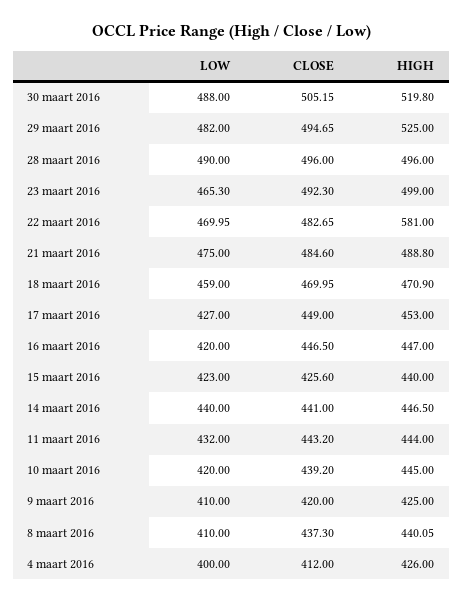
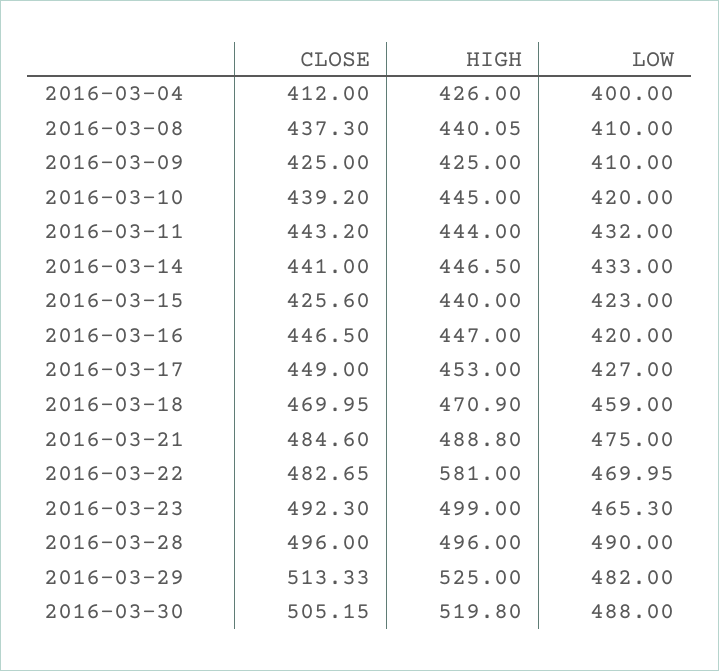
  {
    "LOW": {
      "30 maart 2016": 488,
      "29 maart 2016": 482,
      "28 maart 2016": 490,
      "23 maart 2016": 465.3,
      "22 maart 2016": 469.95,
      "21 maart 2016": 475,
      "18 maart 2016": 459,
      "17 maart 2016": 427,
      "16 maart 2016": 420,
      "15 maart 2016": 423,
-     "14 maart 2016": 440,
+     "14 maart 2016": 433,
      "11 maart 2016": 432,
      "10 maart 2016": 420,
      "9 maart 2016": 410,
      "8 maart 2016": 410,
      "4 maart 2016": 400
    },
    "CLOSE": {
      "30 maart 2016": 505.15,
-     "29 maart 2016": 494.65,
+     "29 maart 2016": 513.33,
      "28 maart 2016": 496,
      "23 maart 2016": 492.3,
      "22 maart 2016": 482.65,
      "21 maart 2016": 484.6,
      "18 maart 2016": 469.95,
      "17 maart 2016": 449,
      "16 maart 2016": 446.5,
      "15 maart 2016": 425.6,
      "14 maart 2016": 441,
      "11 maart 2016": 443.2,
      "10 maart 2016": 439.2,
-     "9 maart 2016": 420,
+     "9 maart 2016": 425,
      "8 maart 2016": 437.3,
      "4 maart 2016": 412
    },
    "HIGH": {
      "30 maart 2016": 519.8,
      "29 maart 2016": 525,
      "28 maart 2016": 496,
      "23 maart 2016": 499,
      "22 maart 2016": 581,
      "21 maart 2016": 488.8,
      "18 maart 2016": 470.9,
      "17 maart 2016": 453,
      "16 maart 2016": 447,
      "15 maart 2016": 440,
      "14 maart 2016": 446.5,
      "11 maart 2016": 444,
      "10 maart 2016": 445,
      "9 maart 2016": 425,
      "8 maart 2016": 440.05,
      "4 maart 2016": 426
    }
  }

